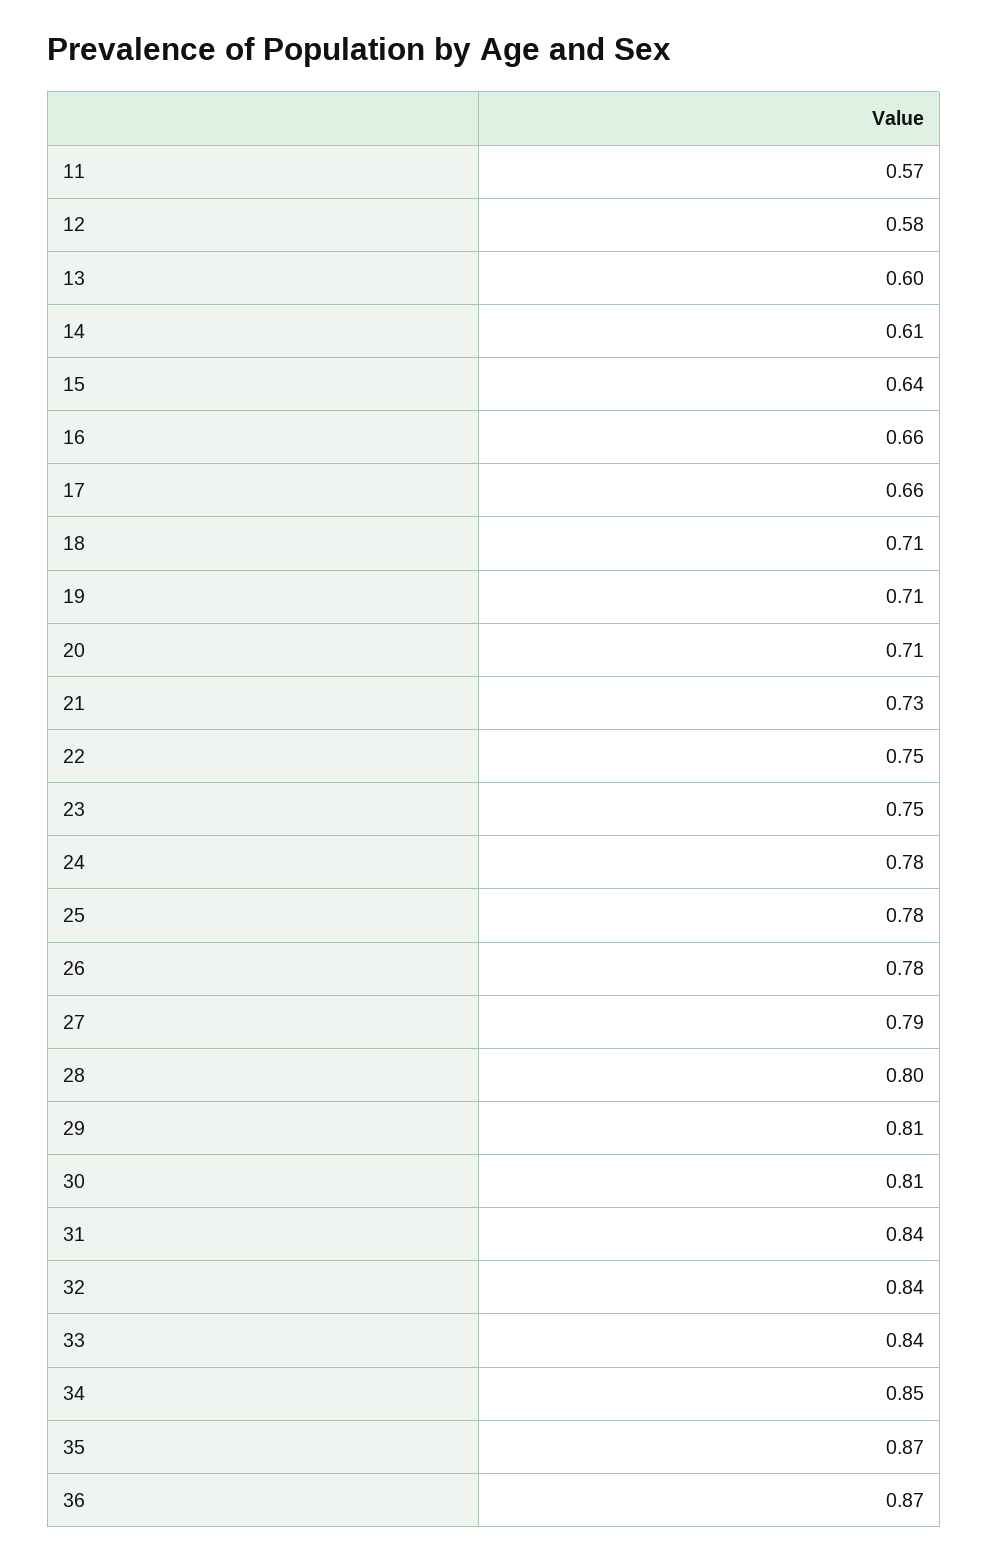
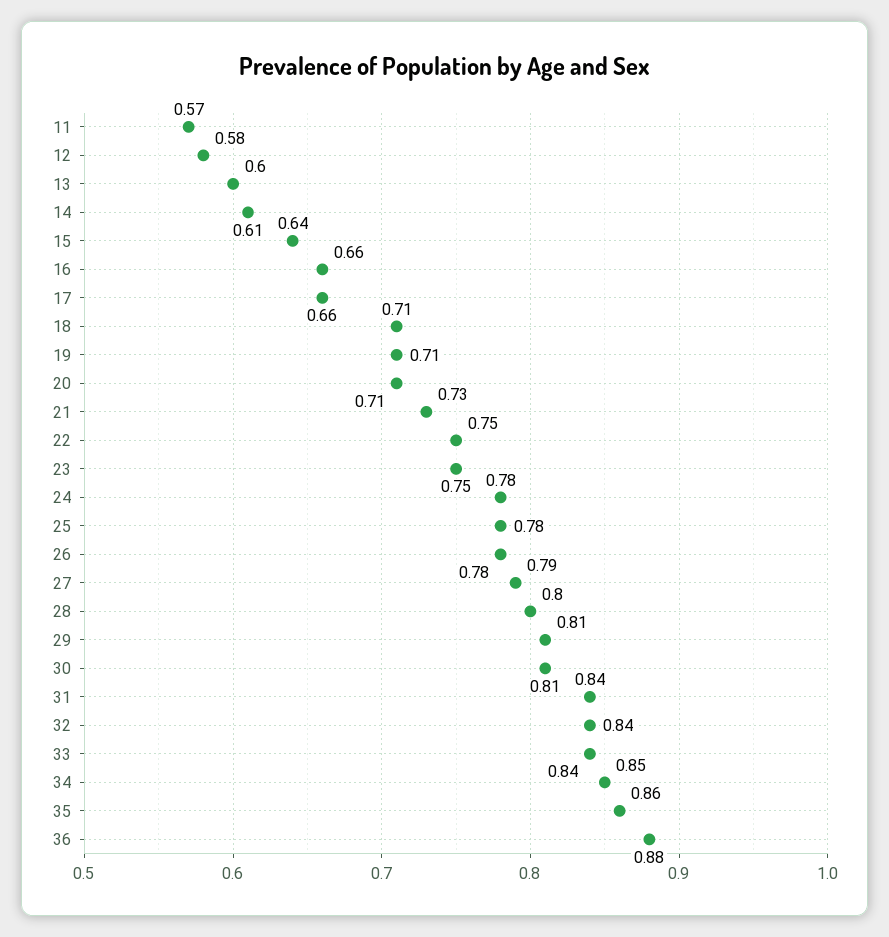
  {
    "11": 0.57,
    "12": 0.58,
    "13": 0.6,
    "14": 0.61,
    "15": 0.64,
    "16": 0.66,
    "17": 0.66,
    "18": 0.71,
    "19": 0.71,
    "20": 0.71,
    "21": 0.73,
    "22": 0.75,
    "23": 0.75,
    "24": 0.78,
    "25": 0.78,
    "26": 0.78,
    "27": 0.79,
    "28": 0.8,
    "29": 0.81,
    "30": 0.81,
    "31": 0.84,
    "32": 0.84,
    "33": 0.84,
    "34": 0.85,
-   "35": 0.87,
+   "35": 0.86,
-   "36": 0.87
+   "36": 0.88
  }

